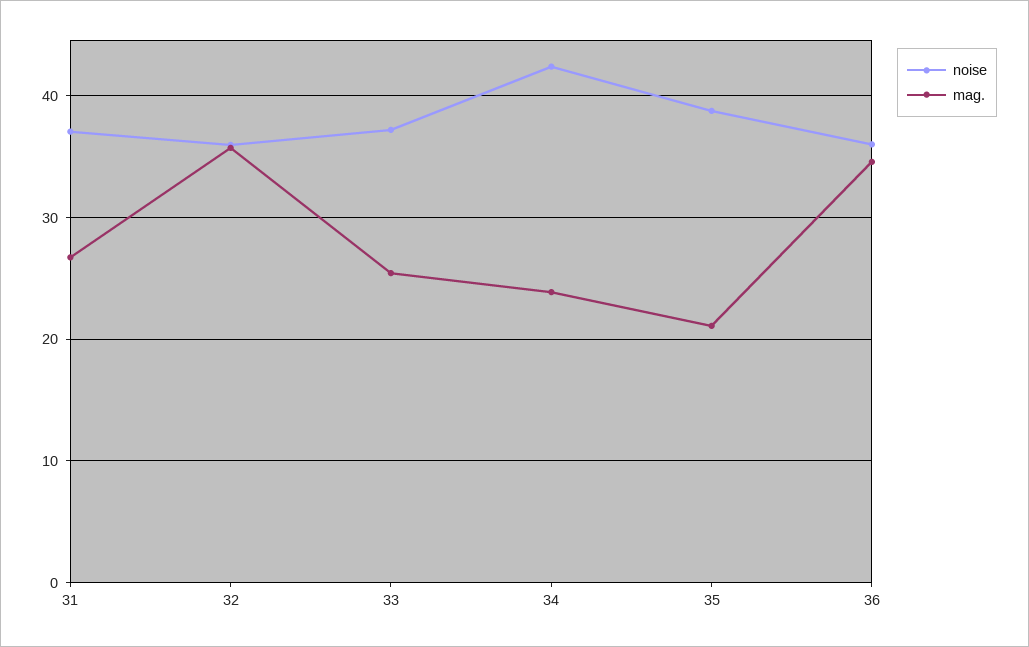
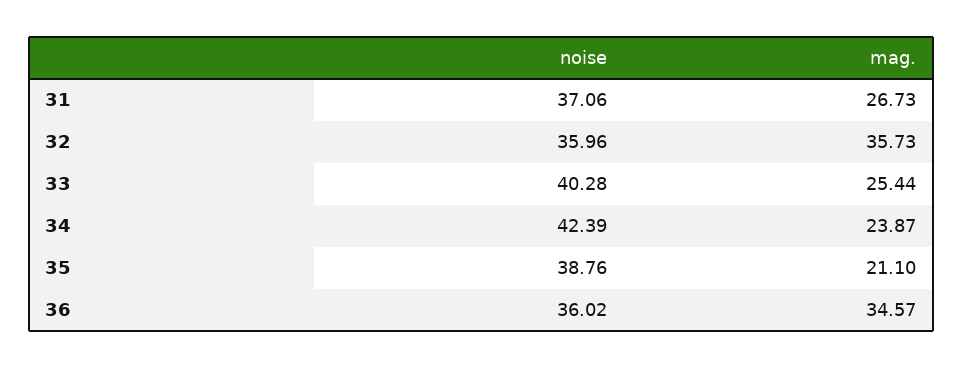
  {
    "noise": {
      "31": 37.06,
      "32": 35.96,
-     "33": 37,
+     "33": 40.28,
      "34": 42.39,
      "35": 38.76,
      "36": 36.02
    },
    "mag.": {
      "31": 26.73,
      "32": 35.73,
      "33": 25.44,
      "34": 23.87,
      "35": 21.1,
      "36": 34.57
    }
  }

